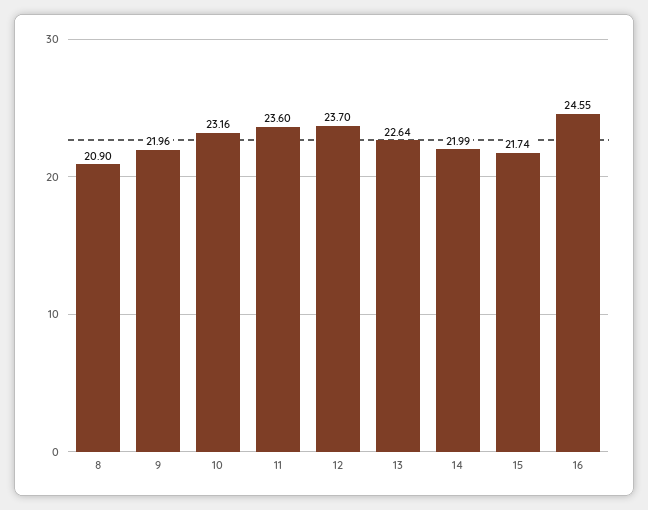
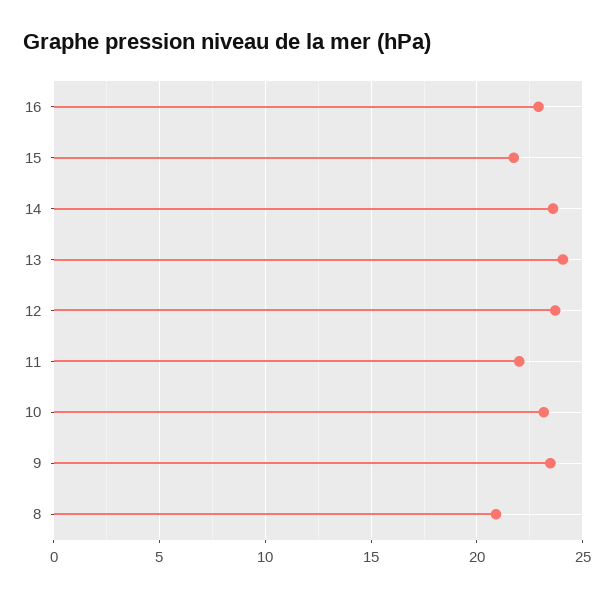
  {
    "8": 20.9,
-   "9": 21.96,
+   "9": 23.5,
    "10": 23.16,
-   "11": 23.6,
+   "11": 22,
    "12": 23.7,
-   "13": 22.64,
+   "13": 24,
-   "14": 21.99,
+   "14": 23.5,
    "15": 21.74,
-   "16": 24.55
+   "16": 23
  }

